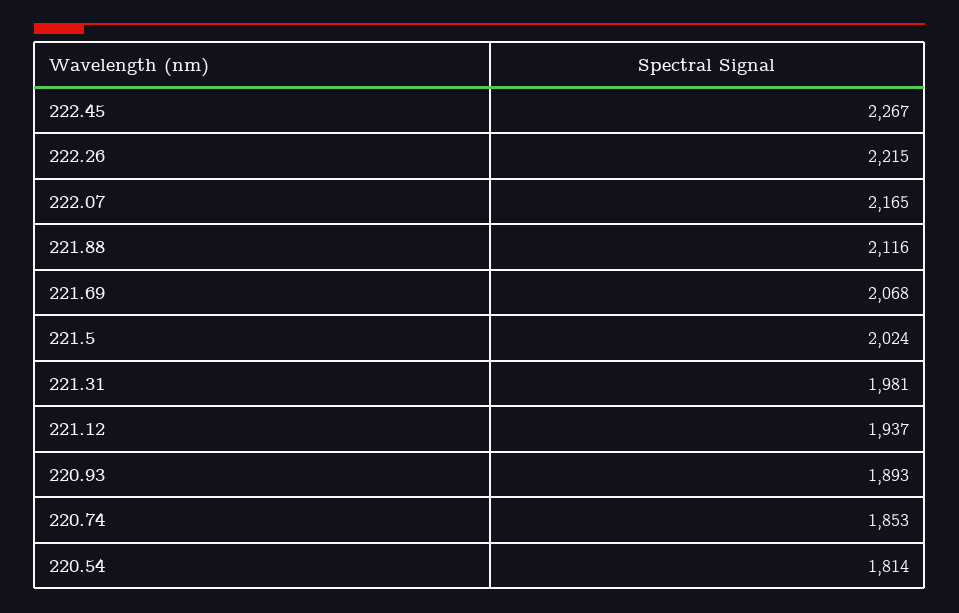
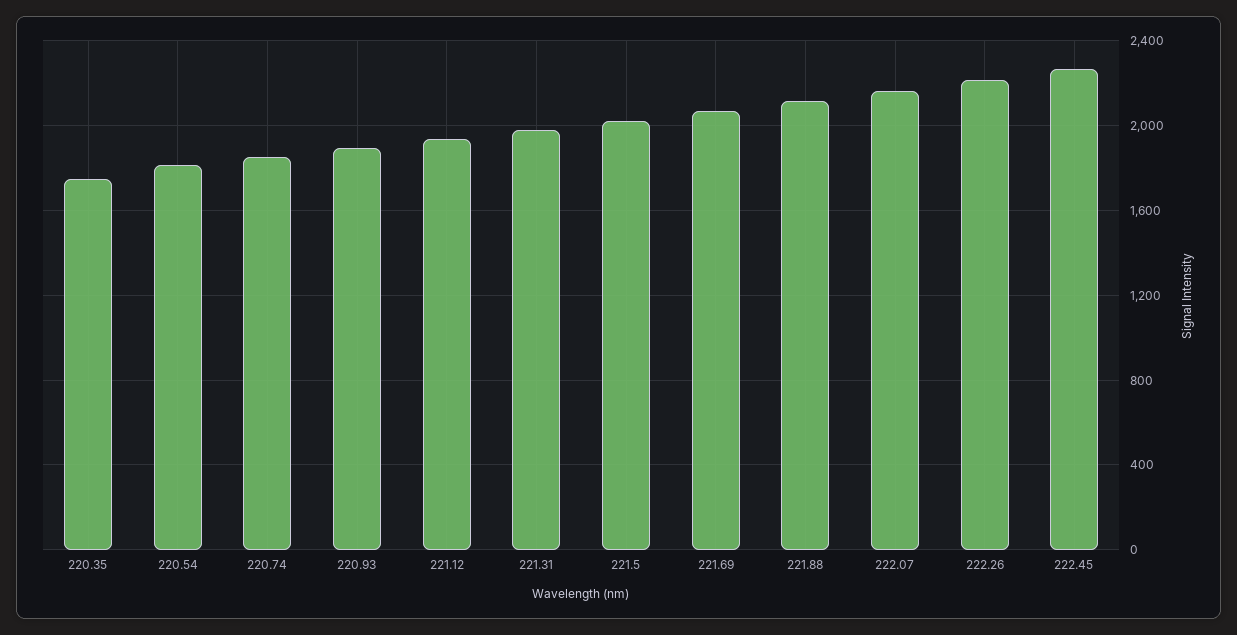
  {
    "222.45": 2267,
    "222.26": 2215,
    "222.07": 2165,
    "221.88": 2116,
    "221.69": 2068,
    "221.5": 2024,
    "221.31": 1981,
    "221.12": 1937,
    "220.93": 1893,
    "220.74": 1853,
-   "220.54": 1814
+   "220.54": 1814,
+   "220.35": 1750
  }

